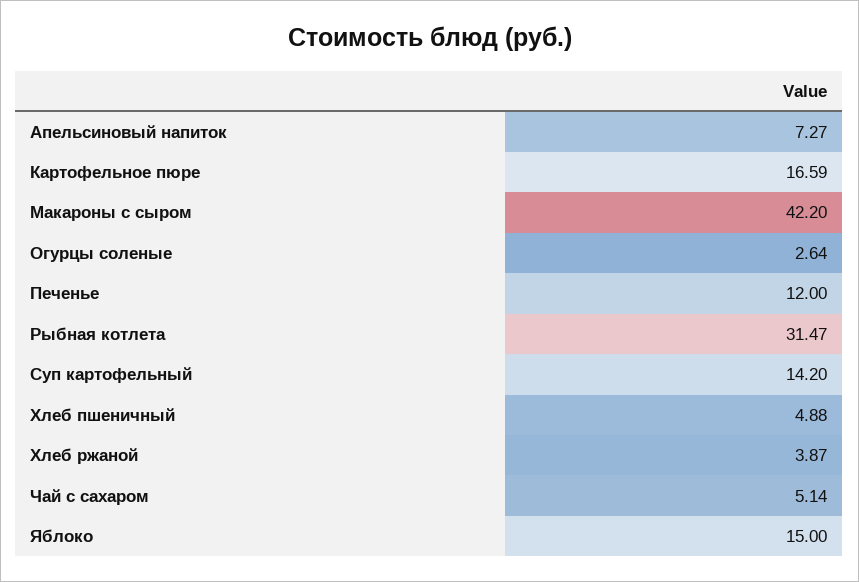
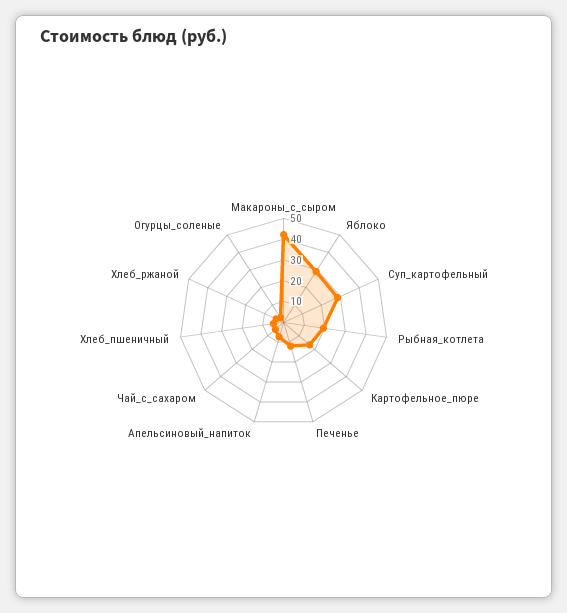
  {
    "Апельсиновый напиток": 7.27,
    "Картофельное пюре": 16.59,
    "Макароны с сыром": 42.2,
    "Огурцы соленые": 2.64,
    "Печенье": 12,
-   "Рыбная котлета": 31.47,
+   "Рыбная котлета": 20,
-   "Суп картофельный": 14.2,
+   "Суп картофельный": 30,
    "Хлеб пшеничный": 4.88,
    "Хлеб ржаной": 3.87,
    "Чай с сахаром": 5.14,
-   "Яблоко": 15
+   "Яблоко": 30
  }

